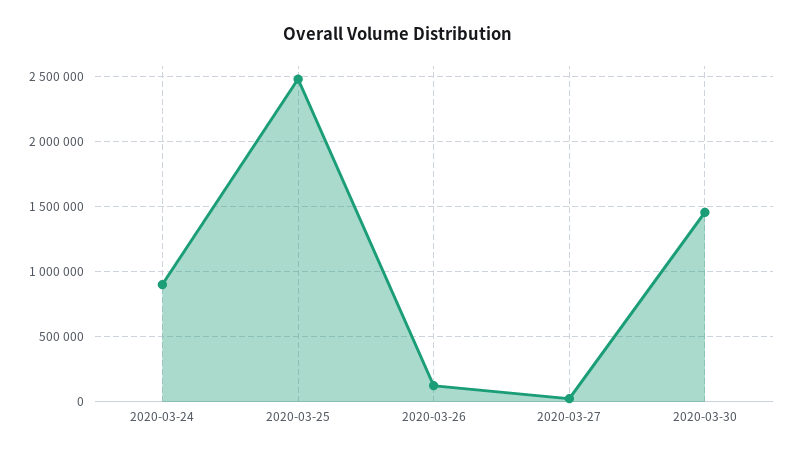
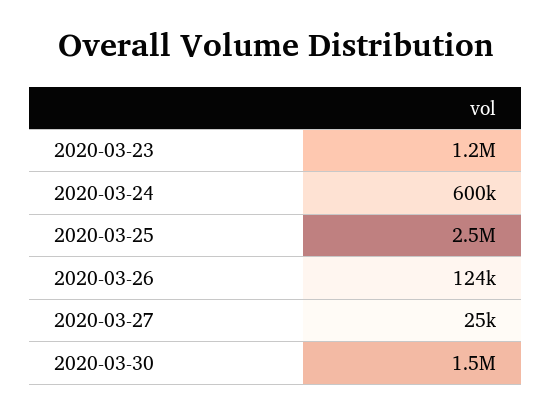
  {
-   "2020-03-24": 900000,
+   "2020-03-24": 600000,
    "2020-03-25": 2500000,
    "2020-03-26": 124000,
    "2020-03-27": 25000,
-   "2020-03-30": 1500000
+   "2020-03-30": 1500000,
+   "2020-03-23": 1200000
  }

